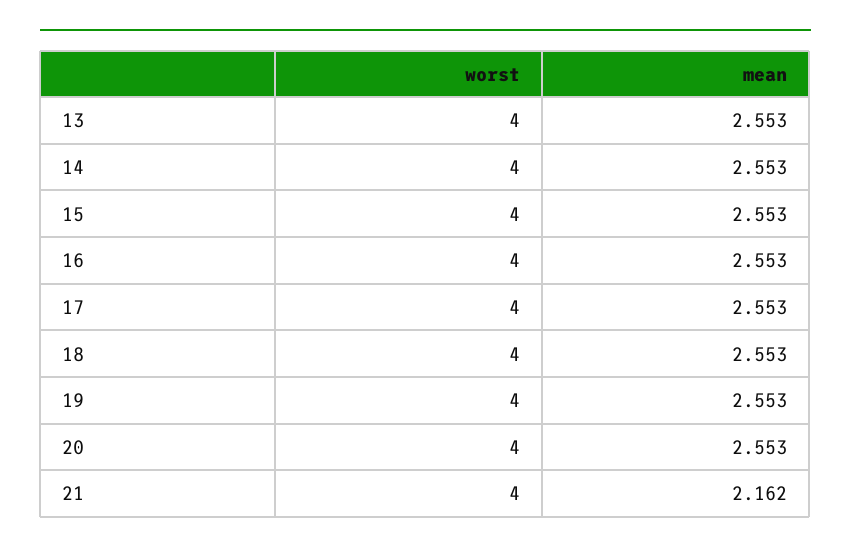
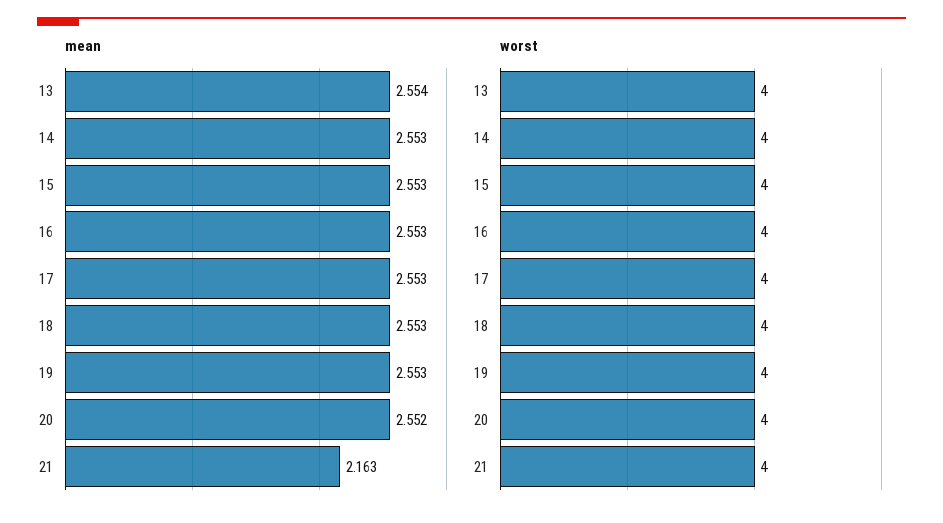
  {
    "worst": {
      "13": 4,
      "14": 4,
      "15": 4,
      "16": 4,
      "17": 4,
      "18": 4,
      "19": 4,
      "20": 4,
      "21": 4
    },
    "mean": {
-     "13": 2.553,
+     "13": 2.554,
      "14": 2.553,
      "15": 2.553,
      "16": 2.553,
      "17": 2.553,
      "18": 2.553,
      "19": 2.553,
-     "20": 2.553,
+     "20": 2.552,
-     "21": 2.162
+     "21": 2.163
    }
  }

